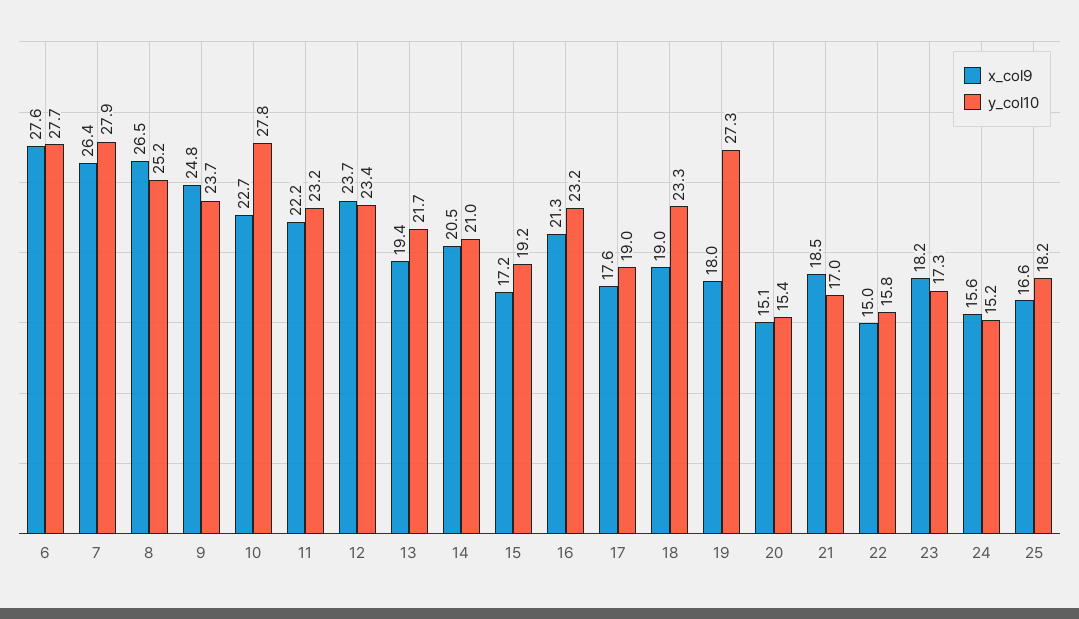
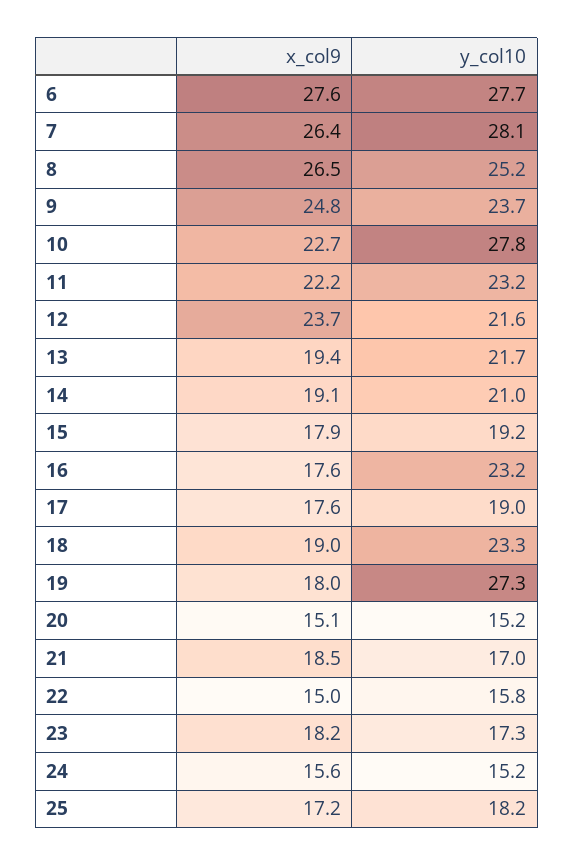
  {
    "x_col9": {
      "6": 27.6,
      "7": 26.4,
      "8": 26.5,
      "9": 24.8,
      "10": 22.7,
      "11": 22.2,
      "12": 23.7,
      "13": 19.4,
-     "14": 20.5,
+     "14": 19.1,
-     "15": 17.2,
+     "15": 17.9,
-     "16": 21.3,
+     "16": 17.6,
      "17": 17.6,
      "18": 19,
      "19": 18,
      "20": 15.1,
      "21": 18.5,
      "22": 15,
      "23": 18.2,
      "24": 15.6,
-     "25": 16.6
+     "25": 17.2
    },
    "y_col10": {
      "6": 27.7,
-     "7": 27.9,
+     "7": 28.1,
      "8": 25.2,
      "9": 23.7,
      "10": 27.8,
      "11": 23.2,
-     "12": 23.4,
+     "12": 21.6,
      "13": 21.7,
      "14": 21,
      "15": 19.2,
      "16": 23.2,
      "17": 19,
      "18": 23.3,
      "19": 27.3,
-     "20": 15.4,
+     "20": 15.2,
      "21": 17,
      "22": 15.8,
      "23": 17.3,
      "24": 15.2,
      "25": 18.2
    }
  }

